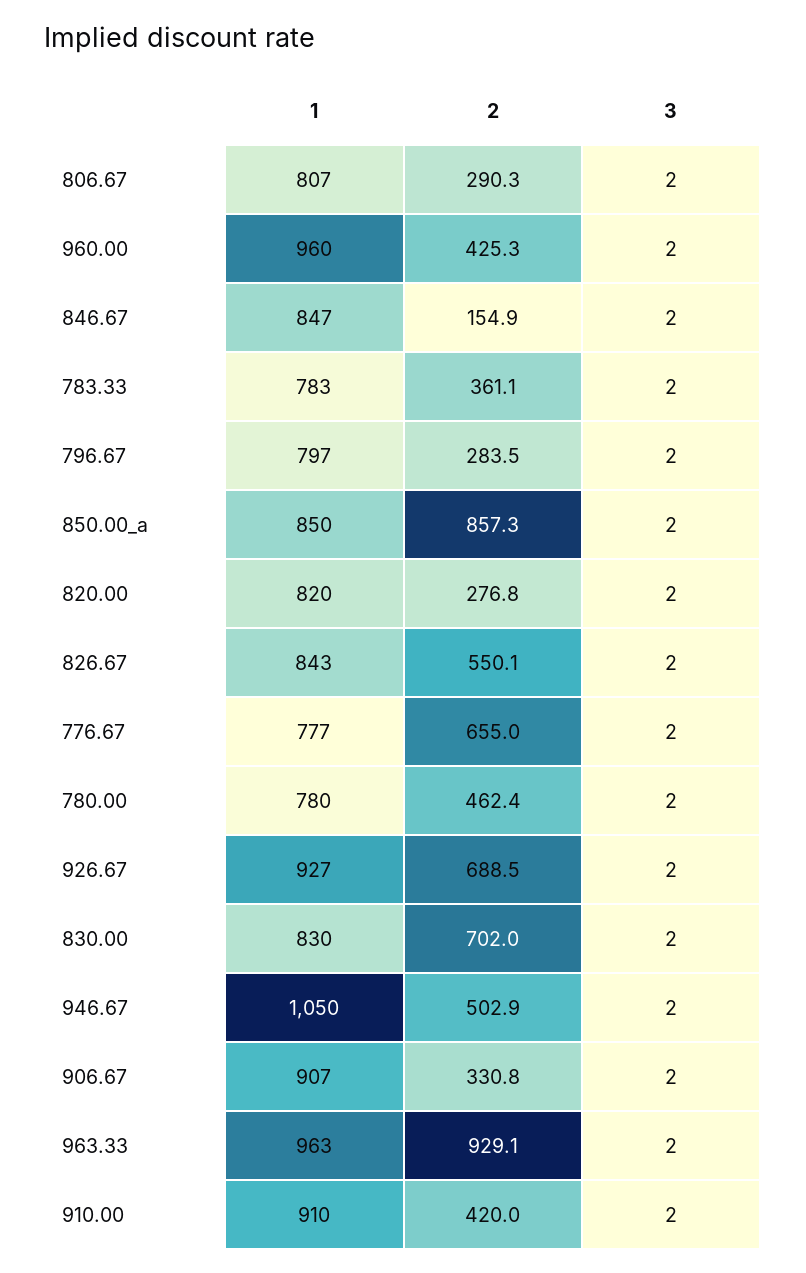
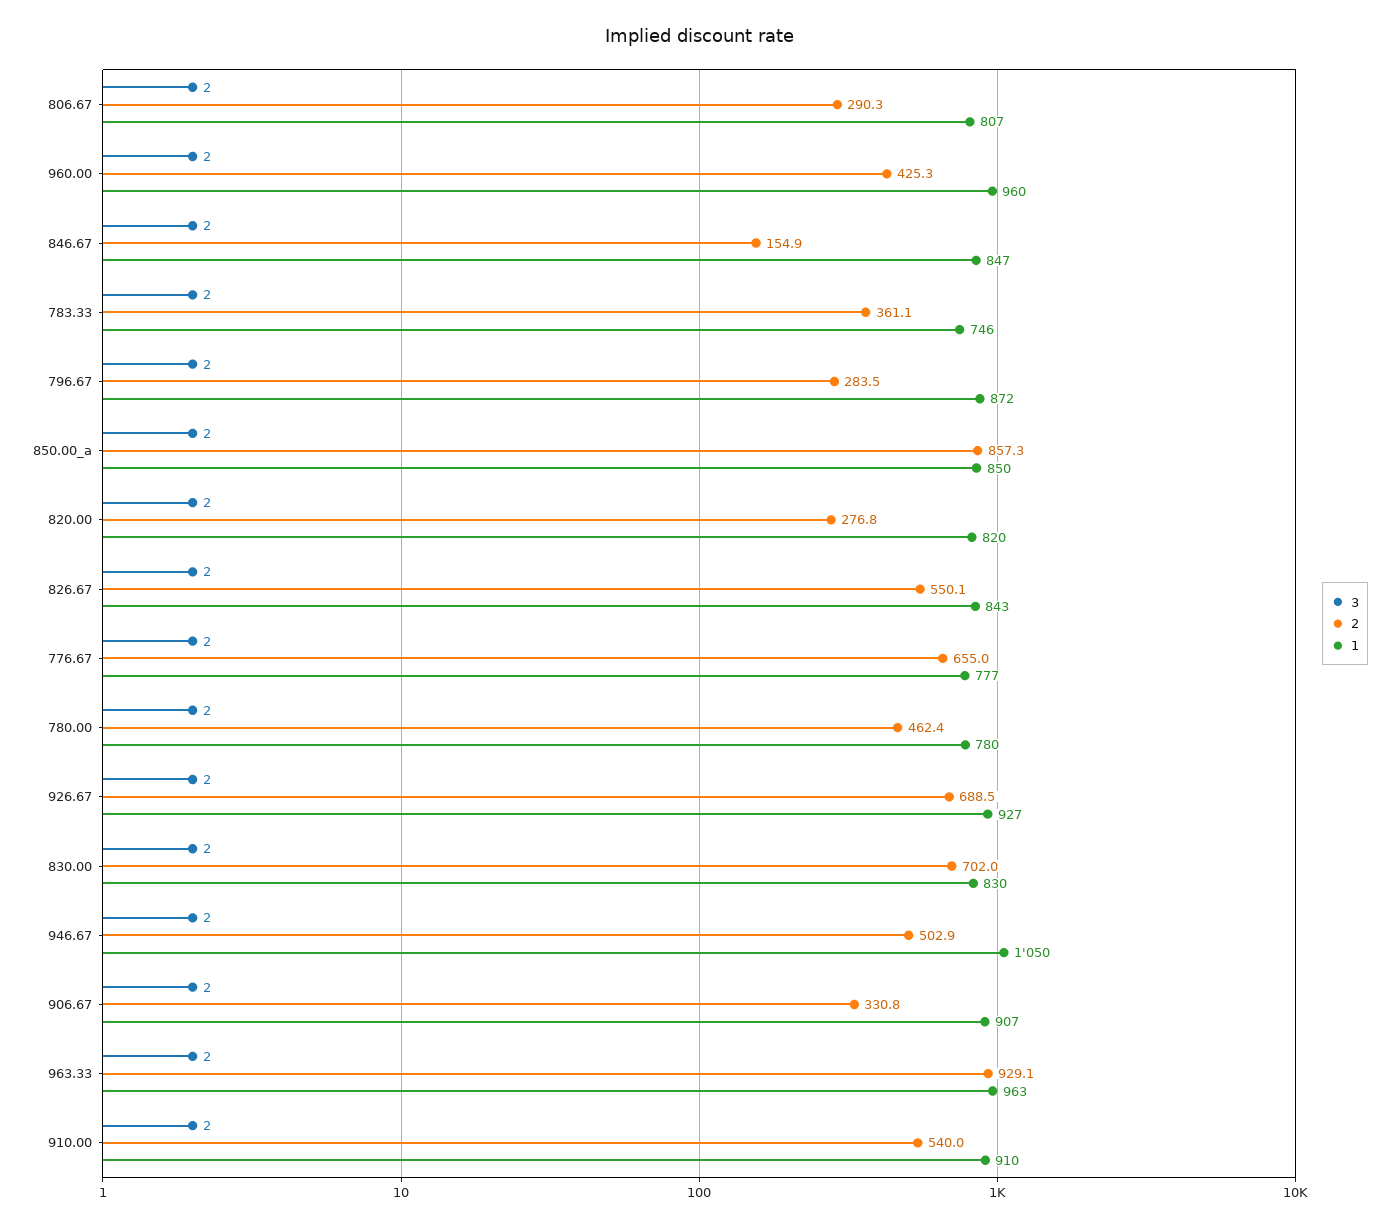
  {
    "1": {
      "806.67": 807,
      "960.00": 960,
      "846.67": 847,
-     "783.33": 783,
+     "783.33": 746,
-     "796.67": 797,
+     "796.67": 872,
      "850.00_a": 850,
      "820.00": 820,
      "826.67": 843,
      "776.67": 777,
      "780.00": 780,
      "926.67": 927,
      "830.00": 830,
      "946.67": 1050,
      "906.67": 907,
      "963.33": 963,
      "910.00": 910
    },
    "2": {
      "806.67": 290.3,
      "960.00": 425.3,
      "846.67": 154.9,
      "783.33": 361.1,
      "796.67": 283.5,
      "850.00_a": 857.3,
      "820.00": 276.8,
      "826.67": 550.1,
      "776.67": 655,
      "780.00": 462.4,
      "926.67": 688.5,
      "830.00": 702,
      "946.67": 502.9,
      "906.67": 330.8,
      "963.33": 929.1,
-     "910.00": 420
+     "910.00": 540
    },
    "3": {
      "806.67": 2,
      "960.00": 2,
      "846.67": 2,
      "783.33": 2,
      "796.67": 2,
      "850.00_a": 2,
      "820.00": 2,
      "826.67": 2,
      "776.67": 2,
      "780.00": 2,
      "926.67": 2,
      "830.00": 2,
      "946.67": 2,
      "906.67": 2,
      "963.33": 2,
      "910.00": 2
    }
  }

